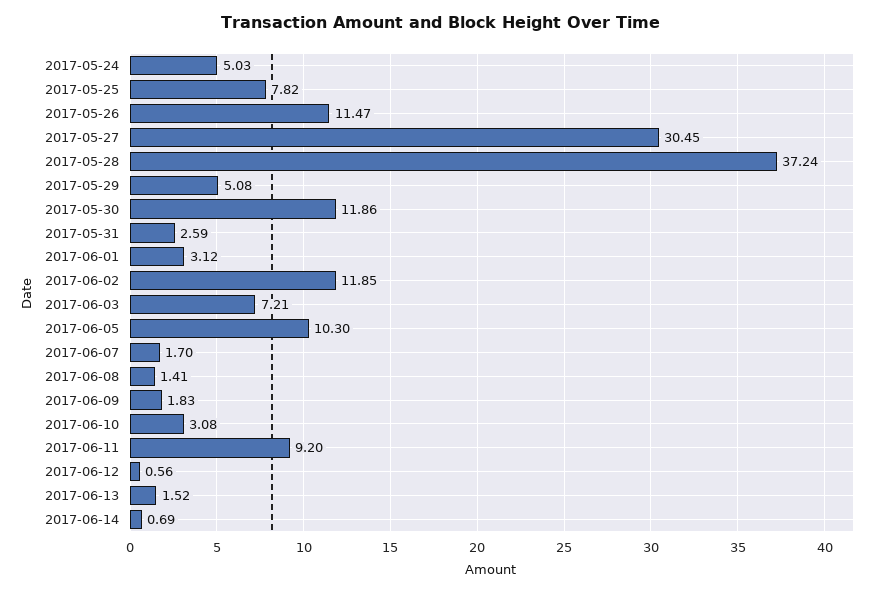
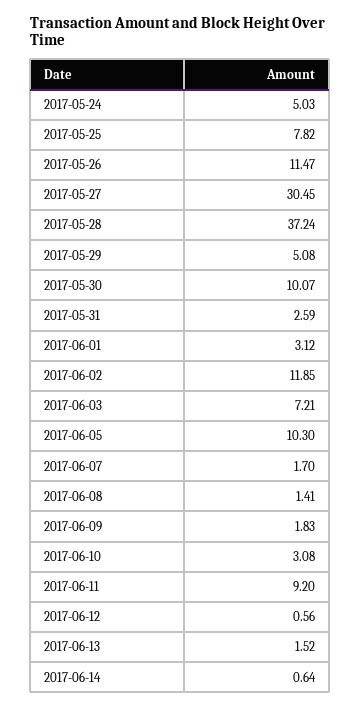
  {
    "2017-05-24": 5.03,
    "2017-05-25": 7.82,
    "2017-05-26": 11.47,
    "2017-05-27": 30.45,
    "2017-05-28": 37.24,
    "2017-05-29": 5.08,
-   "2017-05-30": 11.86,
+   "2017-05-30": 10.07,
    "2017-05-31": 2.59,
    "2017-06-01": 3.12,
    "2017-06-02": 11.85,
    "2017-06-03": 7.21,
    "2017-06-05": 10.3,
    "2017-06-07": 1.7,
    "2017-06-08": 1.41,
    "2017-06-09": 1.83,
    "2017-06-10": 3.08,
    "2017-06-11": 9.2,
    "2017-06-12": 0.56,
    "2017-06-13": 1.52,
-   "2017-06-14": 0.69
+   "2017-06-14": 0.64
  }

